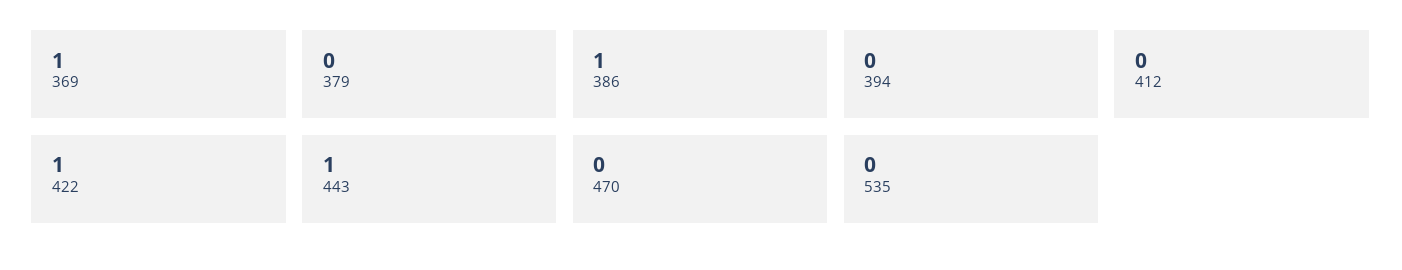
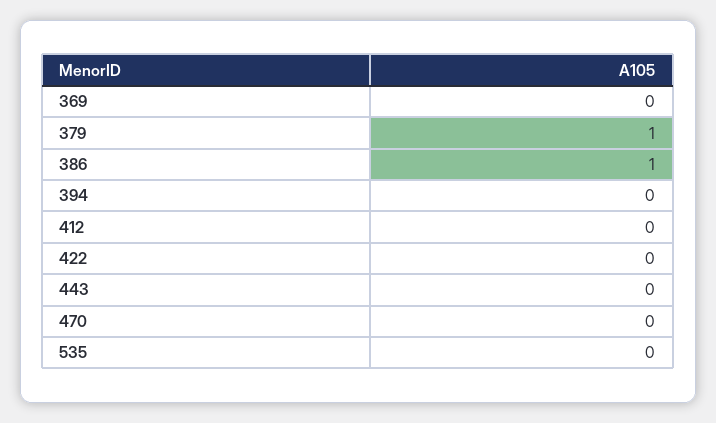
  {
-   "369": 1,
+   "369": 0,
-   "379": 0,
+   "379": 1,
    "386": 1,
    "394": 0,
    "412": 0,
-   "422": 1,
+   "422": 0,
-   "443": 1,
+   "443": 0,
    "470": 0,
    "535": 0
  }

